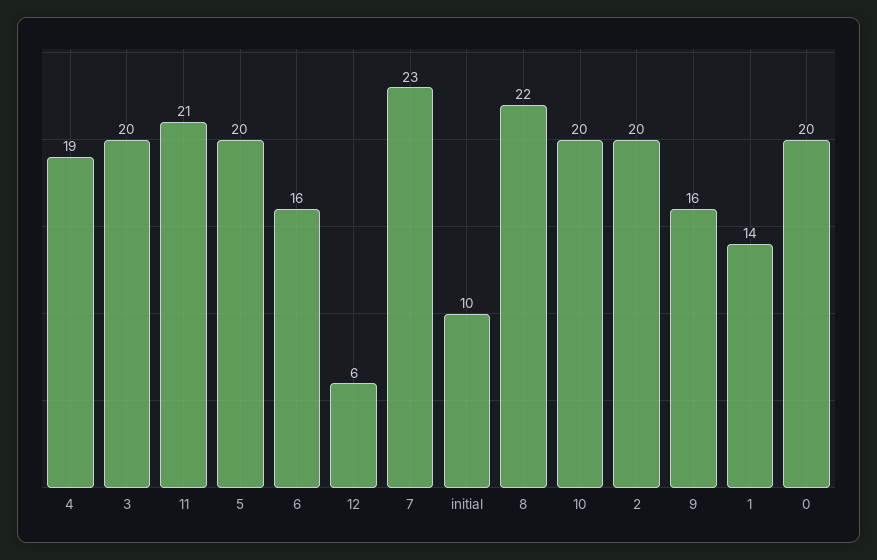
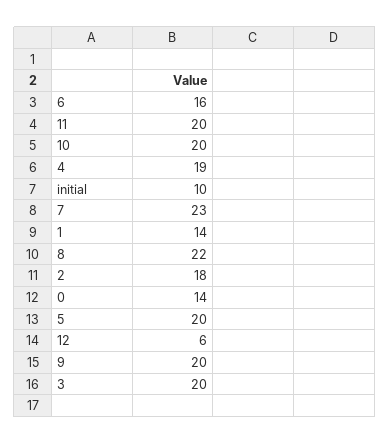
  {
    "4": 19,
    "3": 20,
-   "11": 21,
+   "11": 20,
    "5": 20,
    "6": 16,
    "12": 6,
    "7": 23,
    "initial": 10,
    "8": 22,
    "10": 20,
-   "2": 20,
+   "2": 18,
-   "9": 16,
+   "9": 20,
    "1": 14,
-   "0": 20
+   "0": 14
  }

